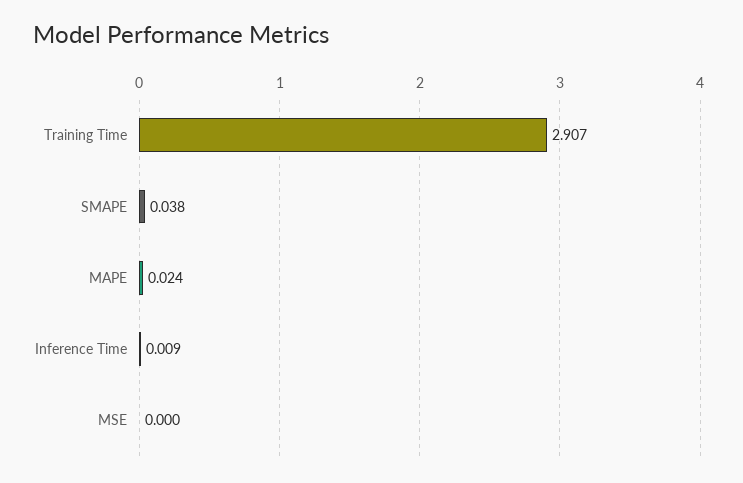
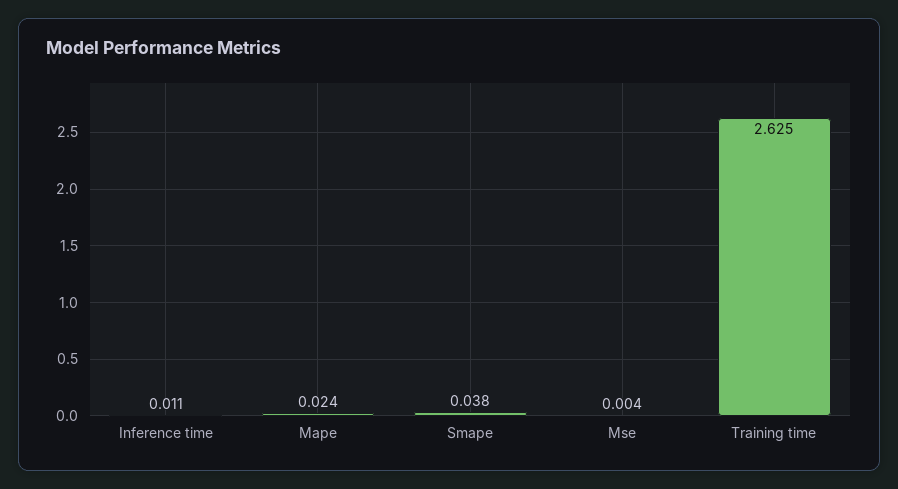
  {
-   "Training Time": 2.907,
+   "Training Time": 2.625,
    "SMAPE": 0.038,
    "MAPE": 0.024,
-   "Inference Time": 0.009,
+   "Inference Time": 0.011,
-   "MSE": 0
+   "MSE": 0.004
  }

